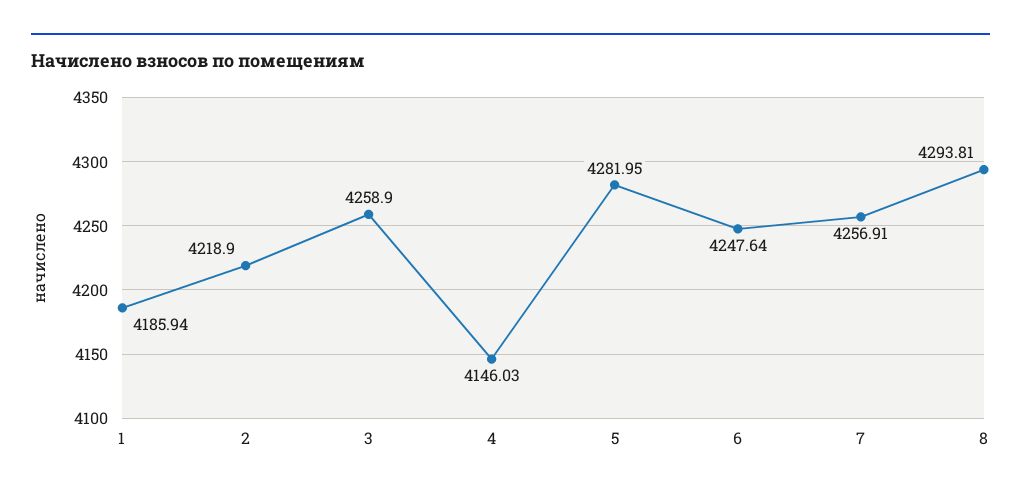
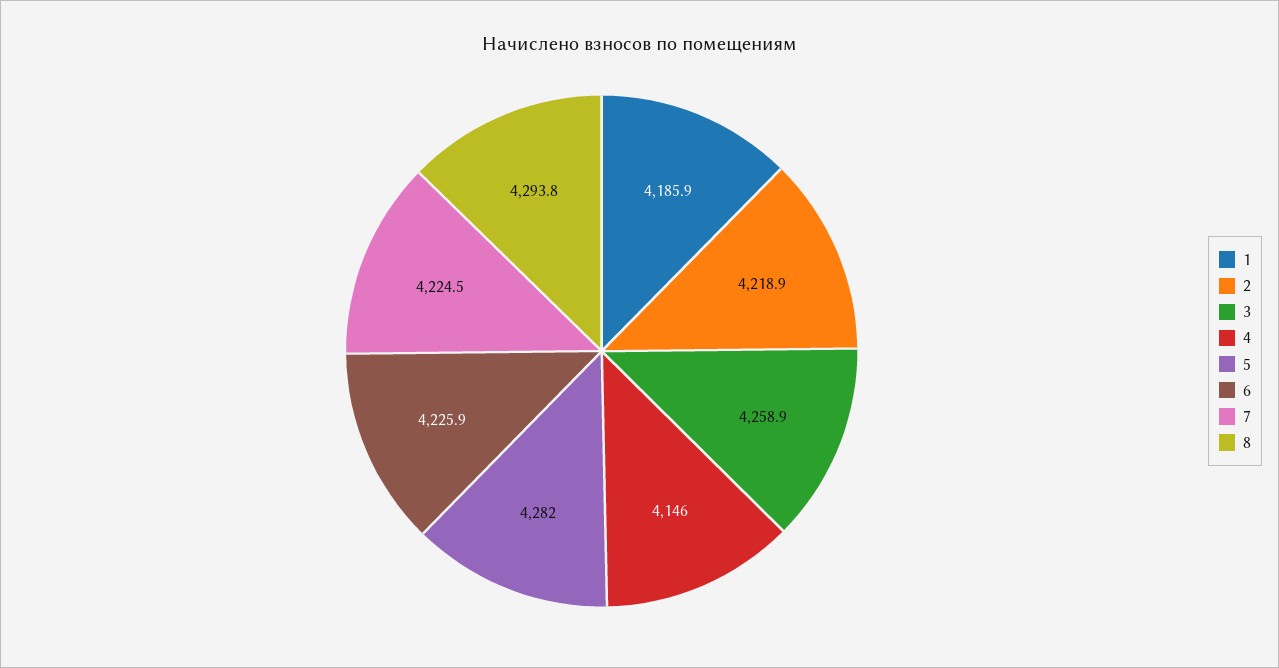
  {
    "1": 4185.94,
    "2": 4218.9,
    "3": 4258.9,
    "4": 4146.03,
    "5": 4281.95,
-   "6": 4247.64,
+   "6": 4225.9,
-   "7": 4256.91,
+   "7": 4224.5,
    "8": 4293.81
  }

